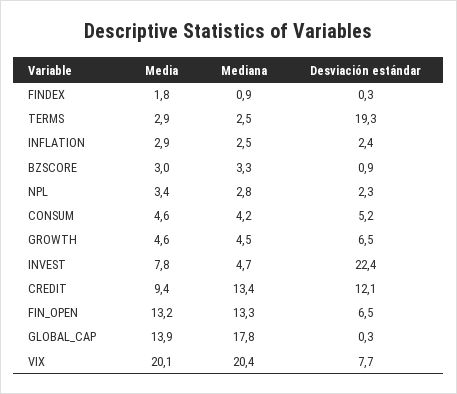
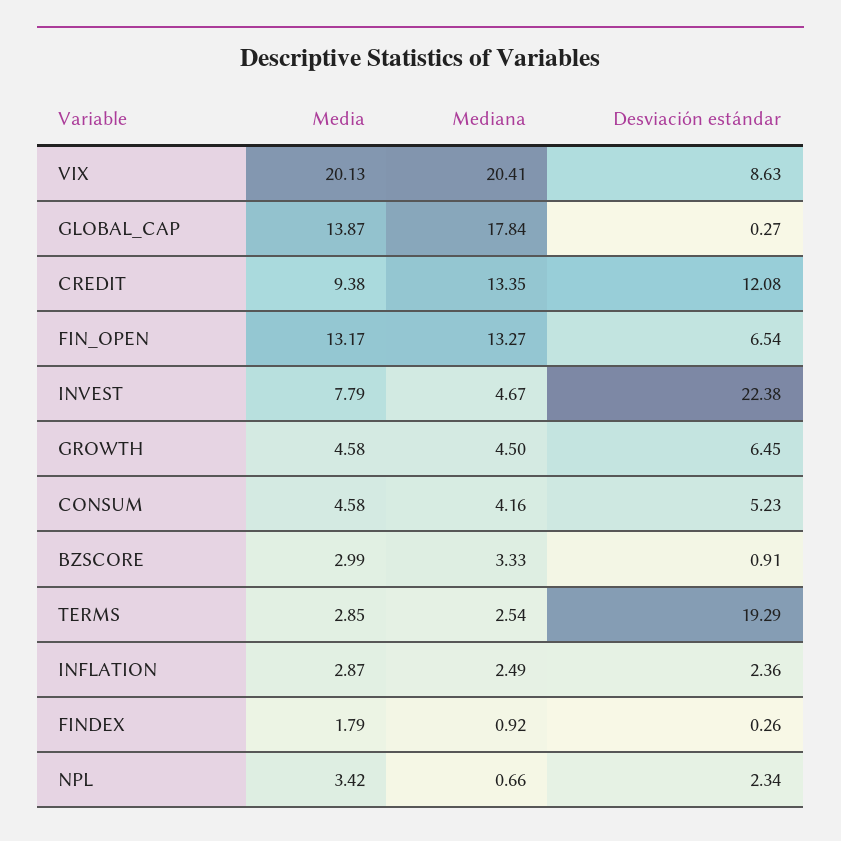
  {
    "Media": {
      "FINDEX": 1.79,
      "TERMS": 2.85,
      "INFLATION": 2.87,
      "BZSCORE": 2.99,
      "NPL": 3.42,
      "CONSUM": 4.58,
      "GROWTH": 4.58,
      "INVEST": 7.79,
      "CREDIT": 9.38,
      "FIN_OPEN": 13.17,
      "GLOBAL_CAP": 13.87,
      "VIX": 20.13
    },
    "Mediana": {
      "FINDEX": 0.92,
      "TERMS": 2.54,
      "INFLATION": 2.49,
      "BZSCORE": 3.33,
-     "NPL": 2.8,
+     "NPL": 0.66,
      "CONSUM": 4.16,
      "GROWTH": 4.5,
      "INVEST": 4.67,
      "CREDIT": 13.35,
      "FIN_OPEN": 13.27,
      "GLOBAL_CAP": 17.84,
      "VIX": 20.41
    },
    "Desviación estándar": {
      "FINDEX": 0.26,
      "TERMS": 19.29,
      "INFLATION": 2.36,
      "BZSCORE": 0.91,
      "NPL": 2.34,
      "CONSUM": 5.23,
      "GROWTH": 6.45,
      "INVEST": 22.38,
      "CREDIT": 12.08,
      "FIN_OPEN": 6.54,
      "GLOBAL_CAP": 0.27,
-     "VIX": 7.7
+     "VIX": 8.63
    }
  }

